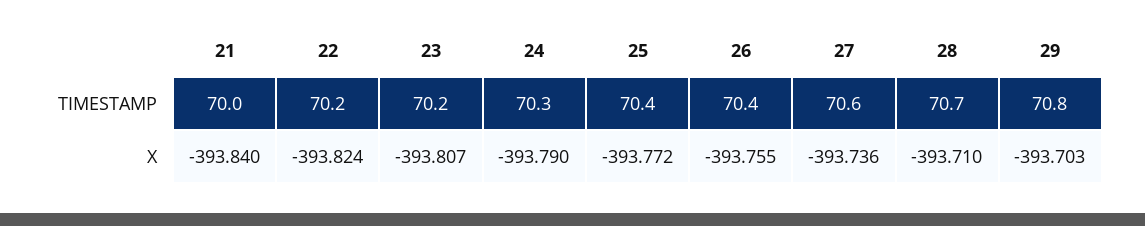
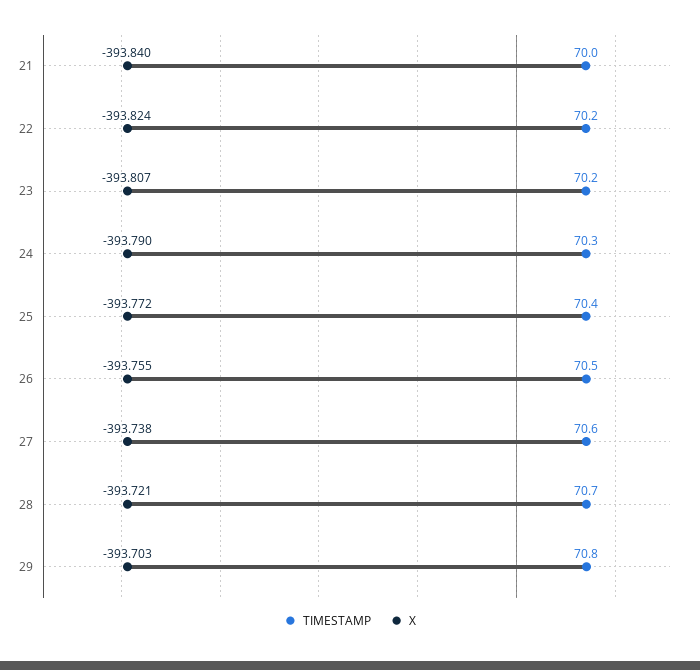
  {
    "TIMESTAMP": {
      "21": 70,
      "22": 70.2,
      "23": 70.2,
      "24": 70.3,
      "25": 70.4,
-     "26": 70.4,
+     "26": 70.5,
      "27": 70.6,
      "28": 70.7,
      "29": 70.8
    },
    "X": {
      "21": -393.84,
      "22": -393.824,
      "23": -393.807,
      "24": -393.79,
      "25": -393.772,
      "26": -393.755,
-     "27": -393.736,
+     "27": -393.738,
-     "28": -393.71,
+     "28": -393.721,
      "29": -393.703
    }
  }

